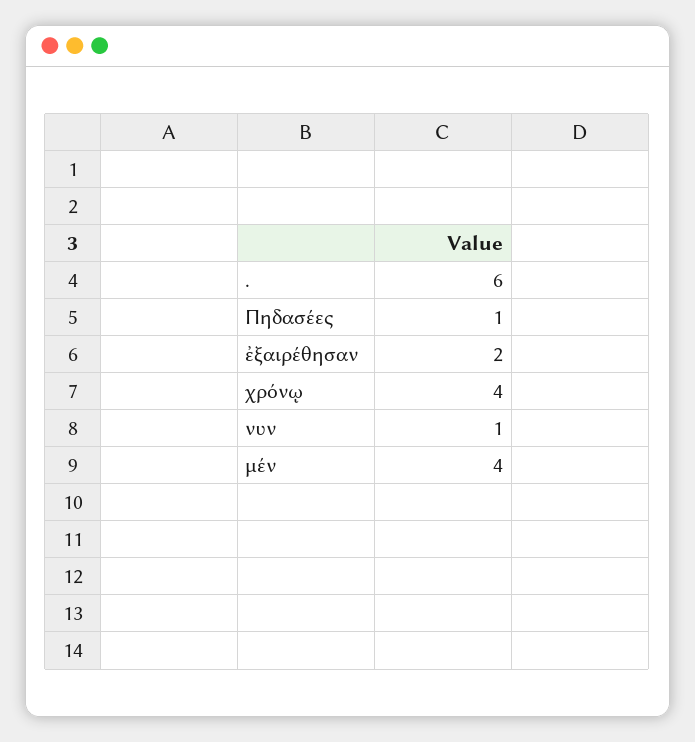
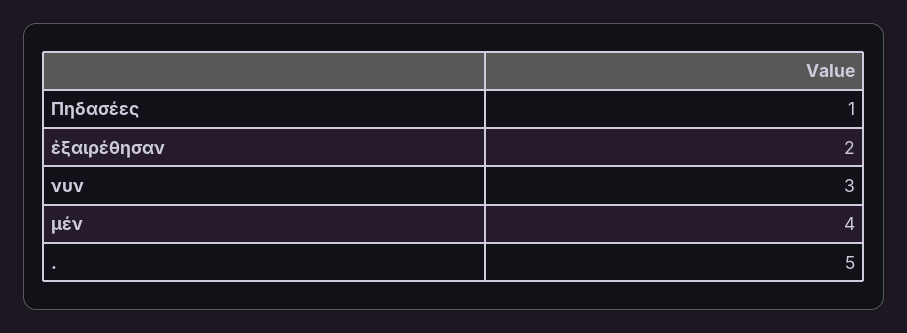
  {
-   ".": 6,
+   ".": 5,
    "Πηδασέες": 1,
    "ἐξαιρέθησαν": 2,
-   "χρόνῳ": 4,
-   "νυν": 1,
+   "νυν": 3,
    "μέν": 4
  }

